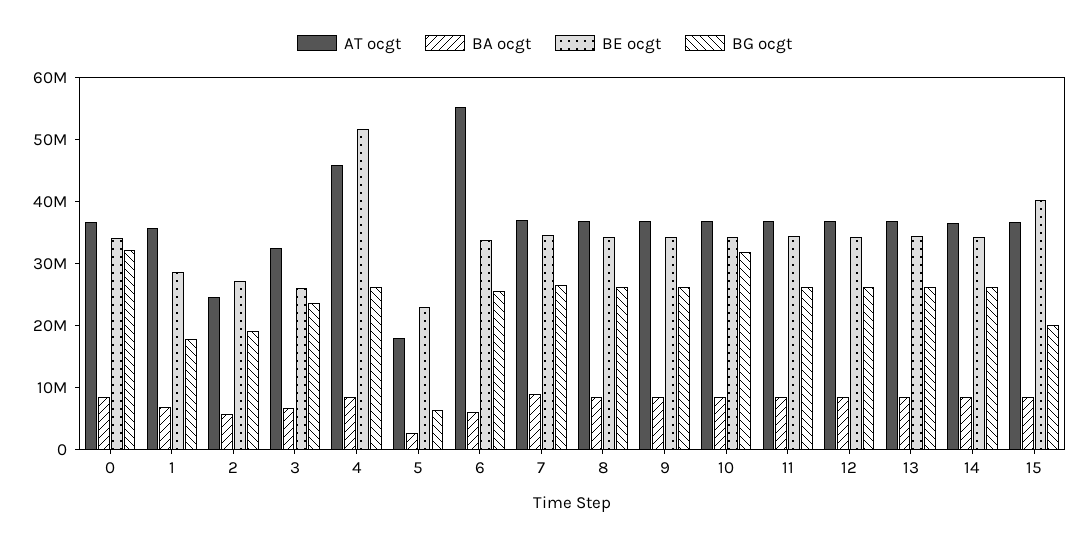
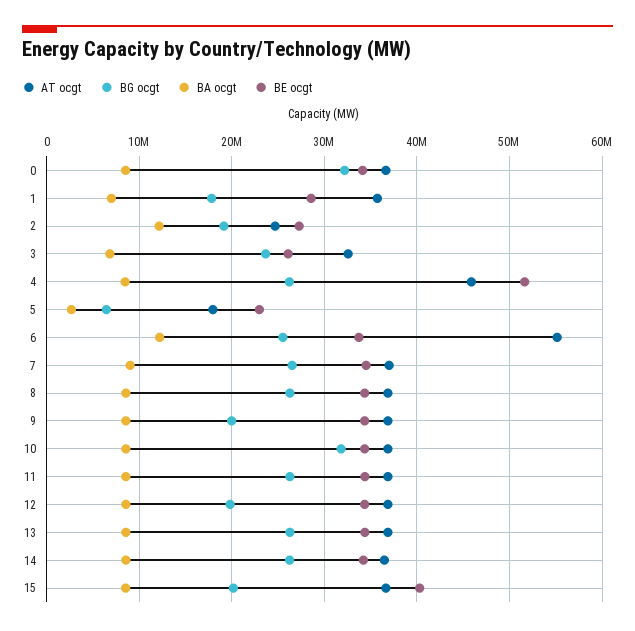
  {
    "AT ocgt": {
      "0": 37000000,
      "1": 36000000,
      "2": 25000000,
      "3": 33000000,
      "4": 46000000,
      "5": 18000000,
      "6": 55000000,
      "7": 37000000,
      "8": 37000000,
      "9": 37000000,
      "10": 37000000,
      "11": 37000000,
      "12": 37000000,
      "13": 37000000,
      "14": 36000000,
      "15": 37000000
    },
    "BA ocgt": {
      "0": 9000000,
      "1": 7000000,
-     "2": 6000000,
+     "2": 12000000,
      "3": 7000000,
      "4": 8000000,
      "5": 3000000,
-     "6": 6000000,
+     "6": 12000000,
      "7": 9000000,
      "8": 9000000,
      "9": 9000000,
      "10": 9000000,
      "11": 9000000,
      "12": 9000000,
      "13": 9000000,
      "14": 9000000,
      "15": 9000000
    },
    "BE ocgt": {
      "0": 34000000,
      "1": 29000000,
      "2": 27000000,
      "3": 26000000,
      "4": 52000000,
      "5": 23000000,
      "6": 34000000,
      "7": 35000000,
      "8": 34000000,
      "9": 34000000,
      "10": 34000000,
      "11": 34000000,
      "12": 34000000,
      "13": 34000000,
      "14": 34000000,
      "15": 40000000
    },
    "BG ocgt": {
      "0": 32000000,
      "1": 18000000,
      "2": 19000000,
      "3": 24000000,
      "4": 26000000,
      "5": 6000000,
      "6": 26000000,
      "7": 27000000,
      "8": 26000000,
-     "9": 26000000,
+     "9": 20000000,
      "10": 32000000,
      "11": 26000000,
-     "12": 26000000,
+     "12": 20000000,
      "13": 26000000,
      "14": 26000000,
      "15": 20000000
    }
  }

